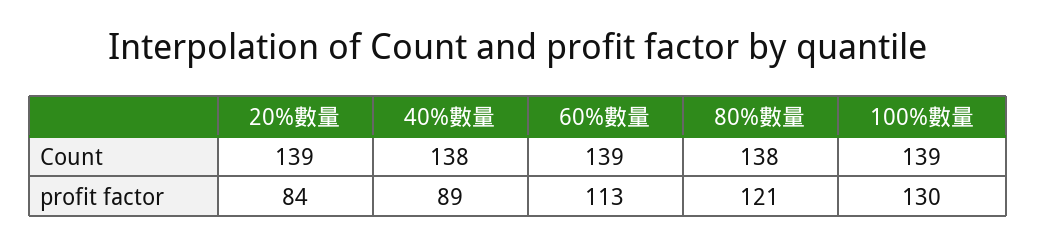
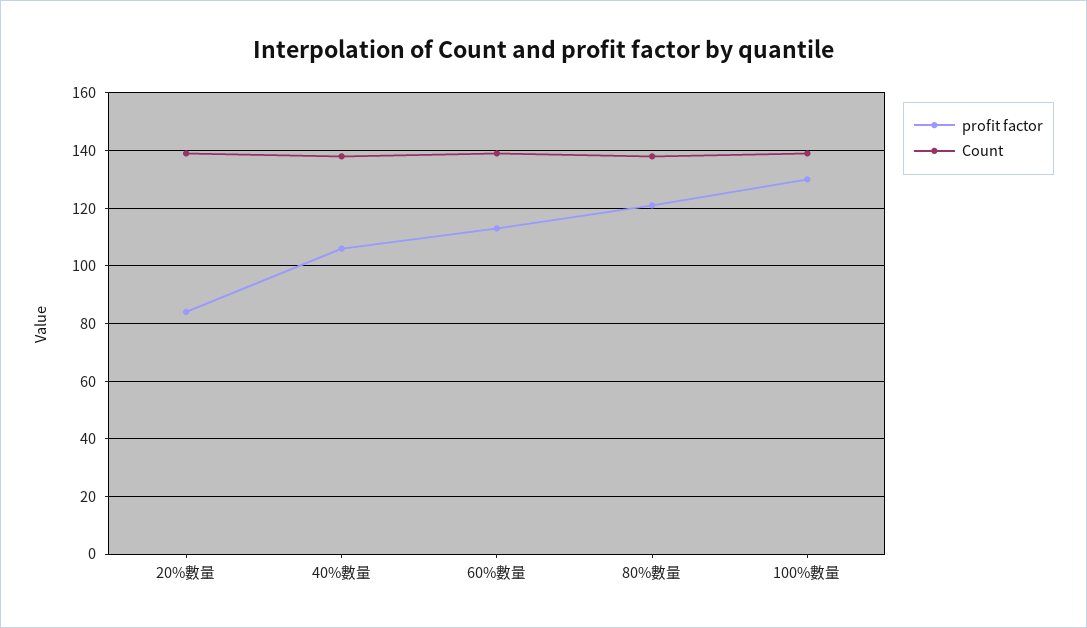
  {
    "Count": {
      "20%數量": 139,
      "40%數量": 138,
      "60%數量": 139,
      "80%數量": 138,
      "100%數量": 139
    },
    "profit factor": {
      "20%數量": 84,
-     "40%數量": 89,
+     "40%數量": 105,
      "60%數量": 113,
      "80%數量": 121,
      "100%數量": 130
    }
  }

